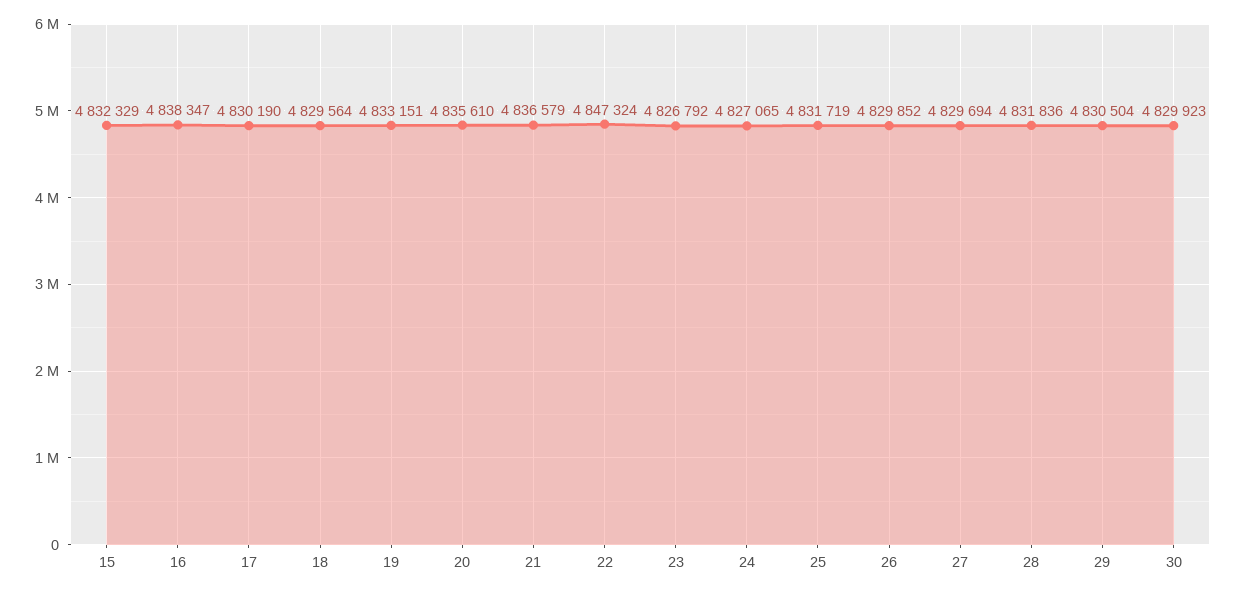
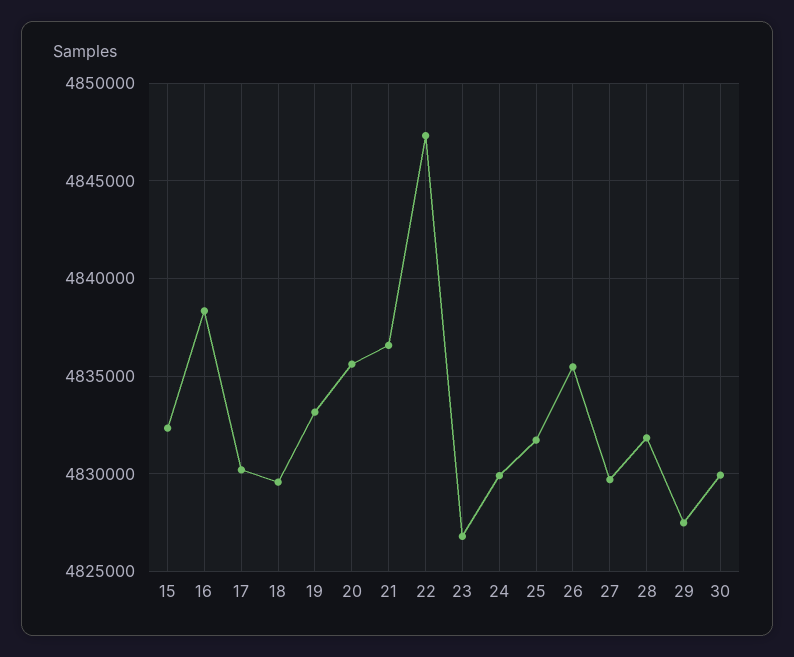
  {
    "15": 4832329,
    "16": 4838347,
    "17": 4830190,
    "18": 4829564,
    "19": 4833151,
    "20": 4835610,
    "21": 4836579,
    "22": 4847324,
    "23": 4826792,
-   "24": 4827065,
+   "24": 4830000,
    "25": 4831719,
-   "26": 4829852,
+   "26": 4835500,
    "27": 4829694,
    "28": 4831836,
-   "29": 4830504,
+   "29": 4827500,
    "30": 4829923
  }

